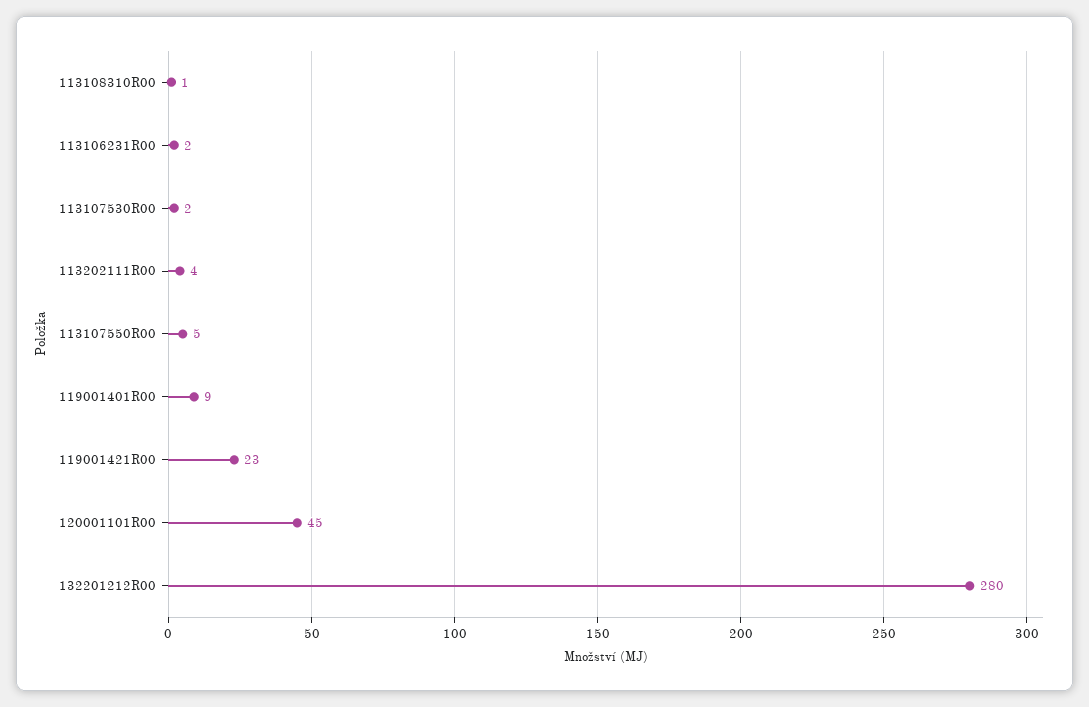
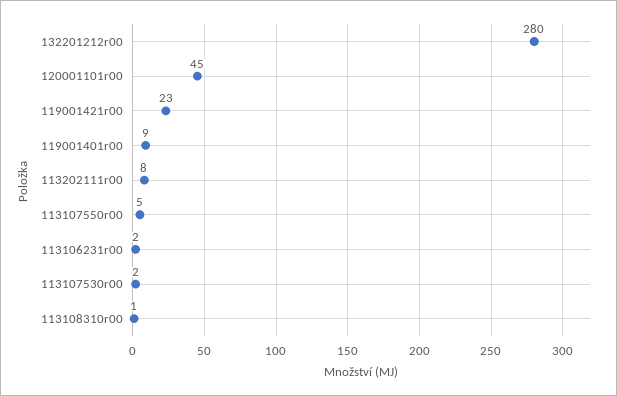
  {
    "113108310R00": 1,
    "113106231R00": 2,
    "113107530R00": 2,
-   "113202111R00": 4,
+   "113202111R00": 8,
    "113107550R00": 5,
    "119001401R00": 9,
    "119001421R00": 23,
    "120001101R00": 45,
    "132201212R00": 280
  }

